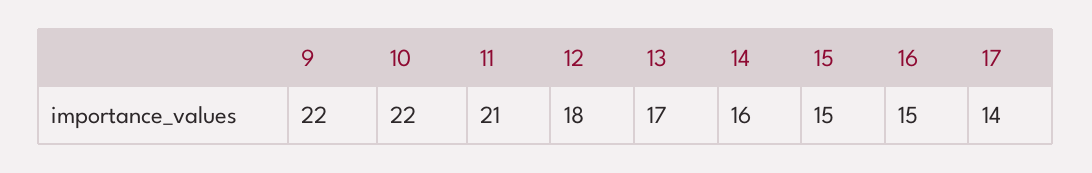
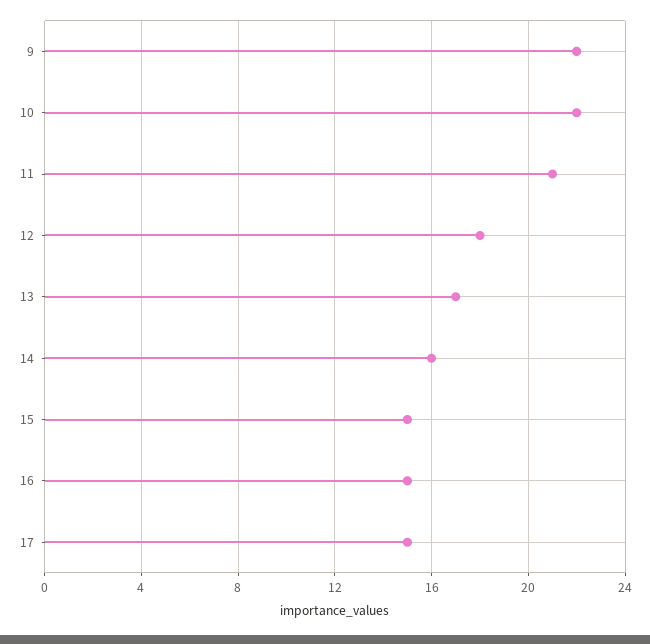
  {
    "9": 22,
    "10": 22,
    "11": 21,
    "12": 18,
    "13": 17,
    "14": 16,
    "15": 15,
    "16": 15,
-   "17": 14
+   "17": 15
  }

